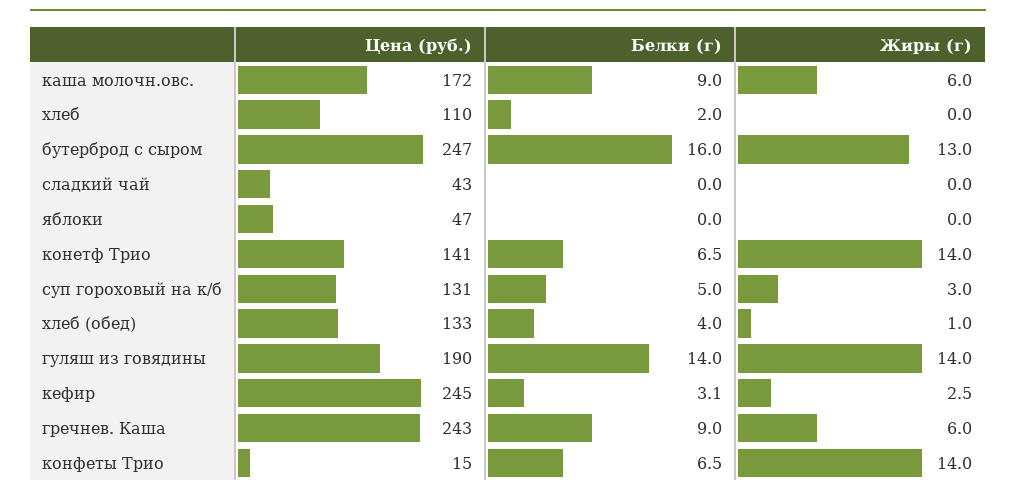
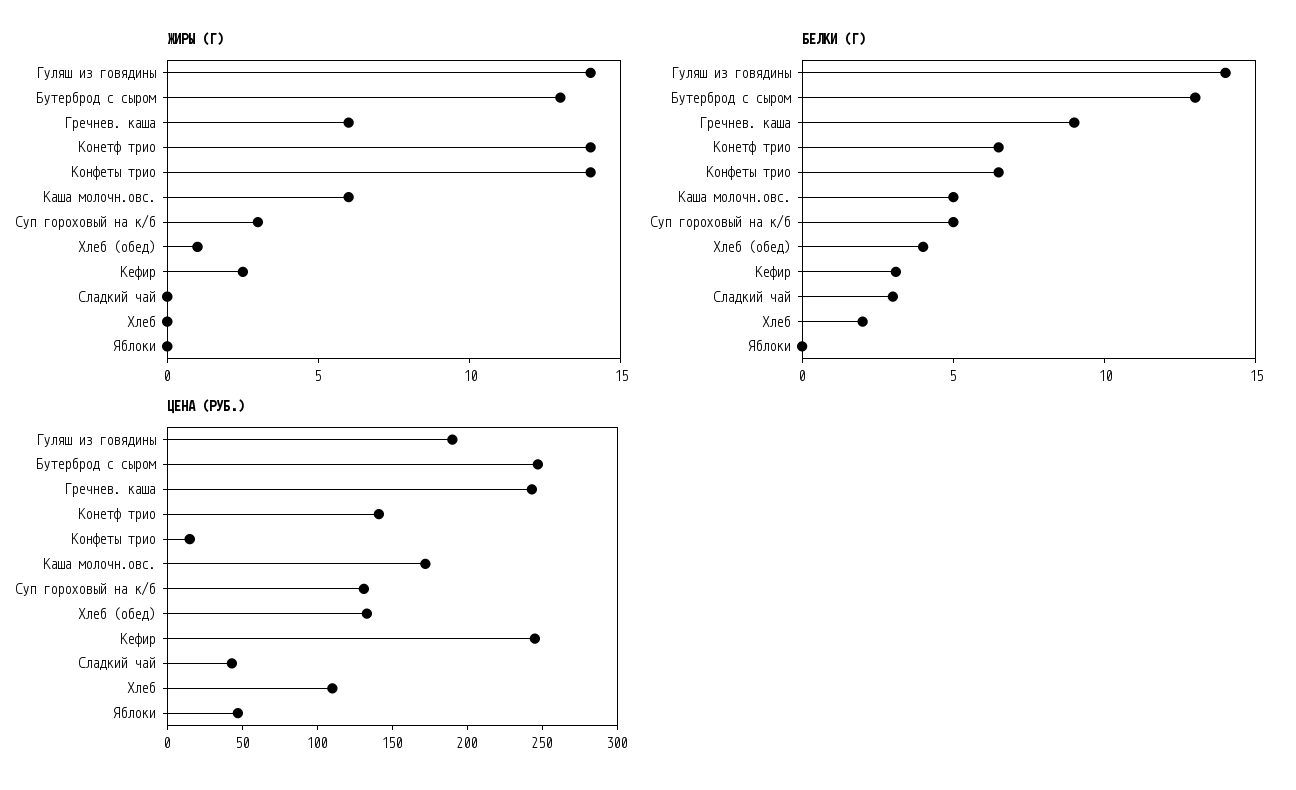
  {
    "Цена (руб.)": {
      "каша молочн.овс.": 172,
      "хлеб": 110,
      "бутерброд с сыром": 247,
      "сладкий чай": 43,
      "яблоки": 47,
      "конетф Трио": 141,
      "суп гороховый на к/б": 131,
      "хлеб (обед)": 133,
      "гуляш из говядины": 190,
      "кефир": 245,
      "гречнев. Каша": 243,
      "конфеты Трио": 15
    },
    "Белки (г)": {
-     "каша молочн.овс.": 9,
+     "каша молочн.овс.": 5,
      "хлеб": 2,
-     "бутерброд с сыром": 16,
+     "бутерброд с сыром": 13,
-     "сладкий чай": 0,
+     "сладкий чай": 3,
      "яблоки": 0,
      "конетф Трио": 6.5,
      "суп гороховый на к/б": 5,
      "хлеб (обед)": 4,
      "гуляш из говядины": 14,
      "кефир": 3.1,
      "гречнев. Каша": 9,
      "конфеты Трио": 6.5
    },
    "Жиры (г)": {
      "каша молочн.овс.": 6,
      "хлеб": 0,
      "бутерброд с сыром": 13,
      "сладкий чай": 0,
      "яблоки": 0,
      "конетф Трио": 14,
      "суп гороховый на к/б": 3,
      "хлеб (обед)": 1,
      "гуляш из говядины": 14,
      "кефир": 2.5,
      "гречнев. Каша": 6,
      "конфеты Трио": 14
    }
  }

